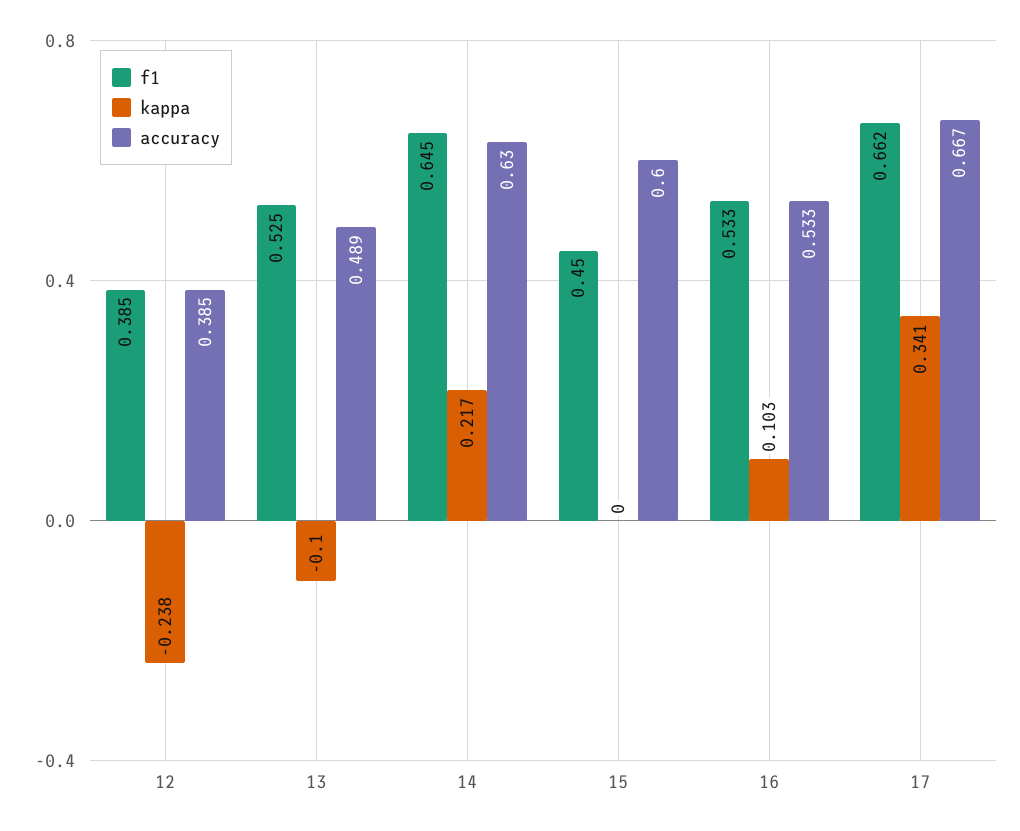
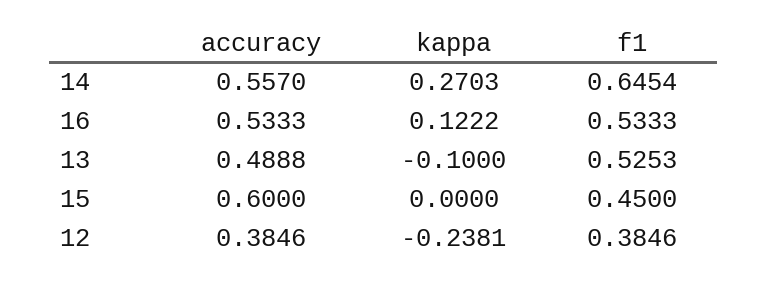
  {
    "f1": {
      "12": 0.3846,
      "13": 0.5253,
      "14": 0.6454,
      "15": 0.45,
-     "16": 0.5333,
+     "16": 0.5333
-     "17": 0.662
    },
    "kappa": {
      "12": -0.2381,
      "13": -0.1,
-     "14": 0.217,
+     "14": 0.2703,
      "15": 0,
-     "16": 0.103,
+     "16": 0.1222
-     "17": 0.341
    },
    "accuracy": {
      "12": 0.3846,
      "13": 0.4888,
-     "14": 0.63,
+     "14": 0.557,
      "15": 0.6,
-     "16": 0.5333,
+     "16": 0.5333
-     "17": 0.667
    }
  }

